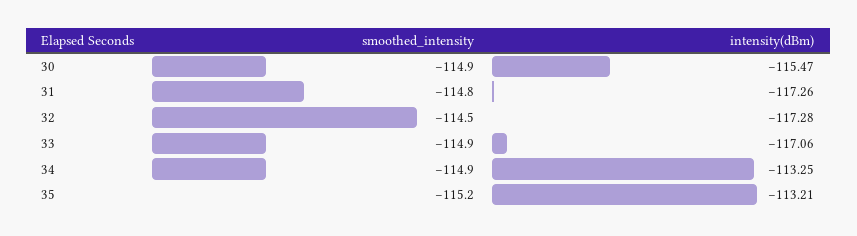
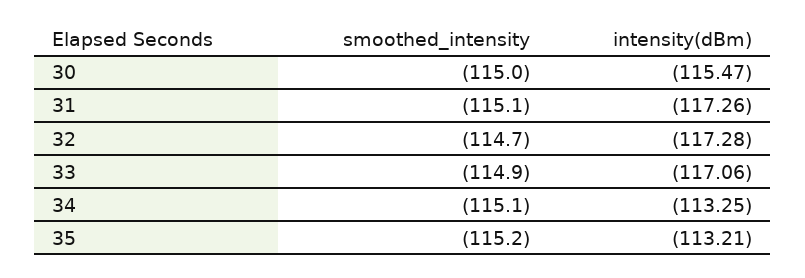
  {
    "smoothed_intensity": {
-     "30": -114.9,
+     "30": -115,
-     "31": -114.8,
+     "31": -115.1,
-     "32": -114.5,
+     "32": -114.7,
      "33": -114.9,
-     "34": -114.9,
+     "34": -115.1,
      "35": -115.2
    },
    "intensity(dBm)": {
      "30": -115.47,
      "31": -117.26,
      "32": -117.28,
      "33": -117.06,
      "34": -113.25,
      "35": -113.21
    }
  }

